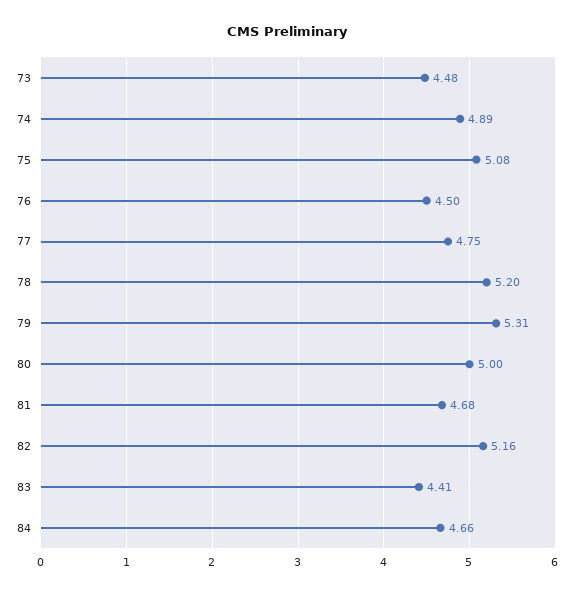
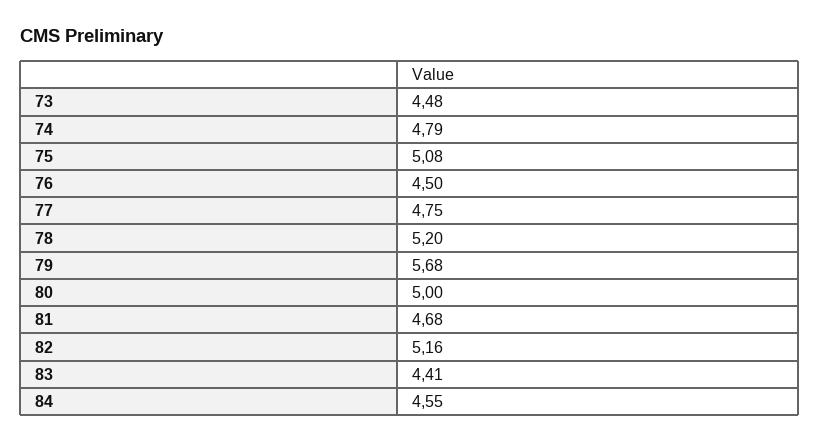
  {
    "73": 4.48,
-   "74": 4.89,
+   "74": 4.79,
    "75": 5.08,
    "76": 4.5,
    "77": 4.75,
    "78": 5.2,
-   "79": 5.31,
+   "79": 5.68,
    "80": 5,
    "81": 4.68,
    "82": 5.16,
    "83": 4.41,
-   "84": 4.66
+   "84": 4.55
  }

